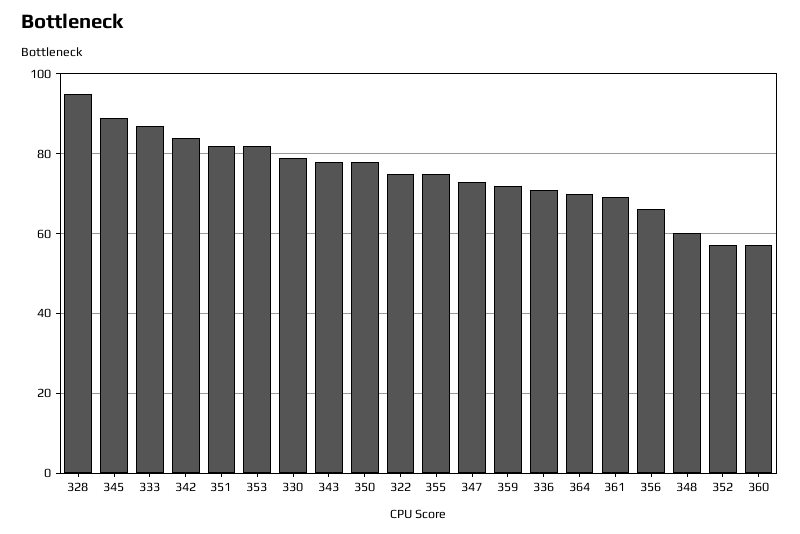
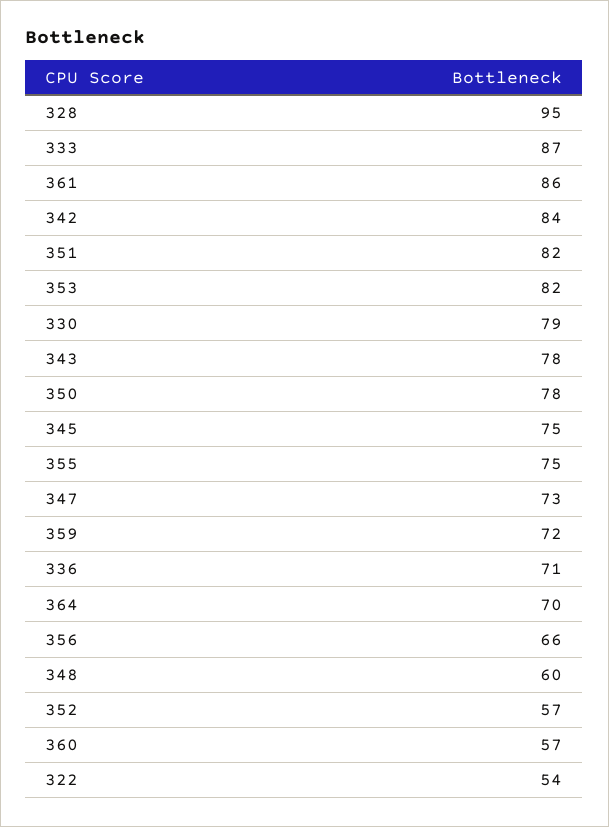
  {
    "328": 95,
-   "345": 90,
+   "345": 75,
    "333": 87,
    "342": 84,
    "351": 82,
    "353": 82,
    "330": 79,
    "343": 78,
    "350": 78,
-   "322": 75,
+   "322": 54,
    "355": 75,
    "347": 73,
    "359": 72,
    "336": 71,
    "364": 70,
-   "361": 70,
+   "361": 86,
    "356": 66,
    "348": 60,
    "352": 57,
    "360": 57
  }

